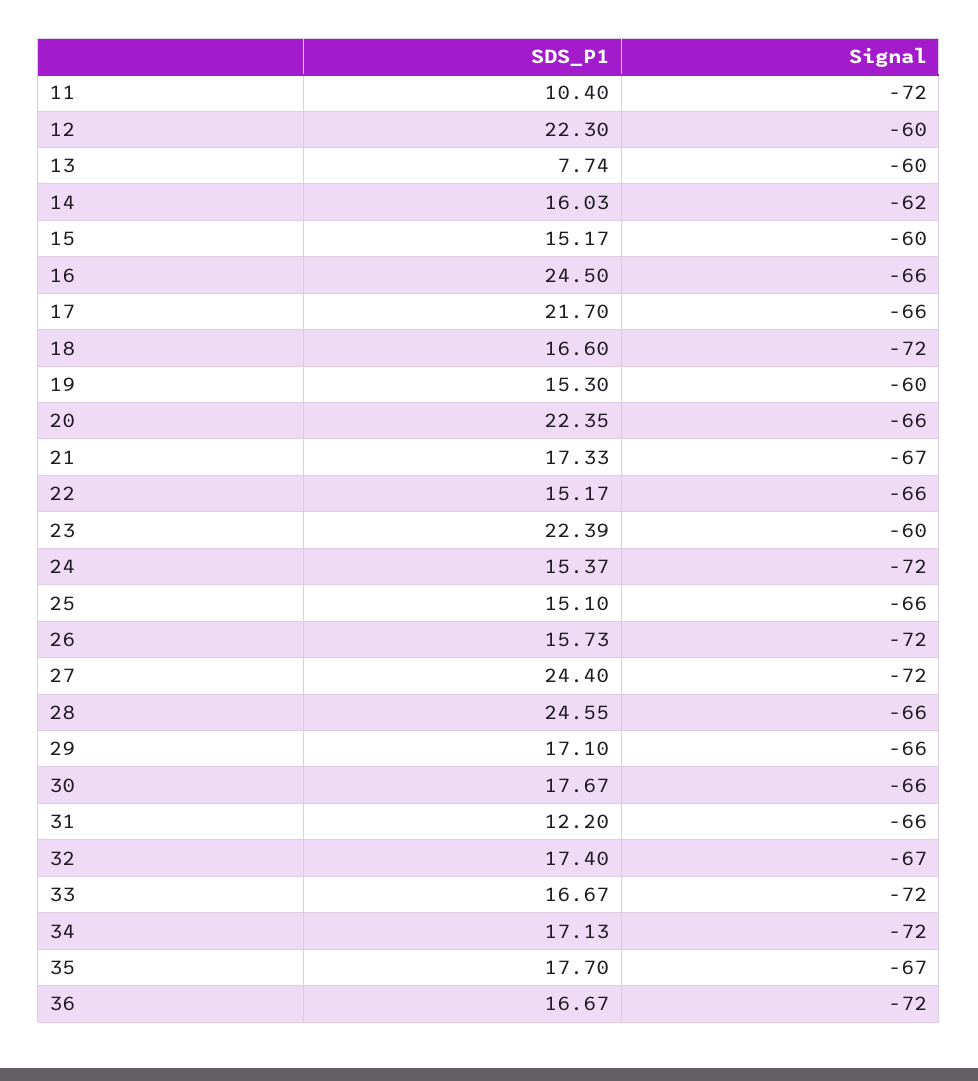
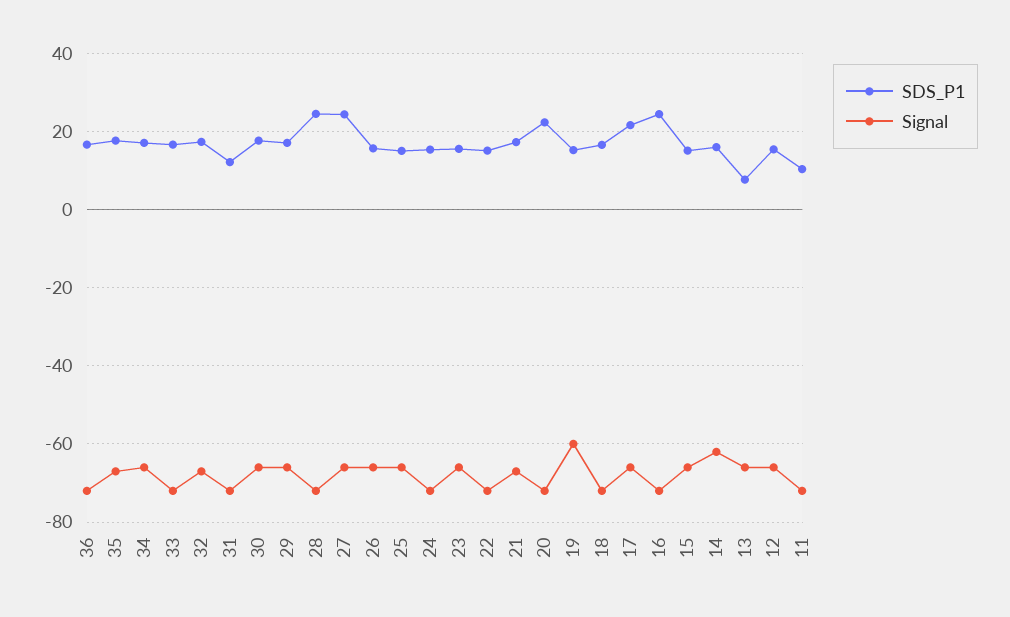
  {
    "SDS_P1": {
      "11": 10.4,
-     "12": 22.3,
+     "12": 16,
      "13": 7.74,
      "14": 16.03,
      "15": 15.17,
      "16": 24.5,
      "17": 21.7,
      "18": 16.6,
      "19": 15.3,
      "20": 22.35,
      "21": 17.33,
      "22": 15.17,
-     "23": 22.39,
+     "23": 16,
      "24": 15.37,
      "25": 15.1,
      "26": 15.73,
      "27": 24.4,
      "28": 24.55,
      "29": 17.1,
      "30": 17.67,
      "31": 12.2,
      "32": 17.4,
      "33": 16.67,
      "34": 17.13,
      "35": 17.7,
      "36": 16.67
    },
    "Signal": {
      "11": -72,
-     "12": -60,
+     "12": -66,
-     "13": -60,
+     "13": -66,
      "14": -62,
-     "15": -60,
+     "15": -66,
-     "16": -66,
+     "16": -72,
      "17": -66,
      "18": -72,
      "19": -60,
-     "20": -66,
+     "20": -72,
      "21": -67,
-     "22": -66,
+     "22": -72,
-     "23": -60,
+     "23": -66,
      "24": -72,
      "25": -66,
-     "26": -72,
+     "26": -66,
-     "27": -72,
+     "27": -66,
-     "28": -66,
+     "28": -72,
      "29": -66,
      "30": -66,
-     "31": -66,
+     "31": -72,
      "32": -67,
      "33": -72,
-     "34": -72,
+     "34": -66,
      "35": -67,
      "36": -72
    }
  }

